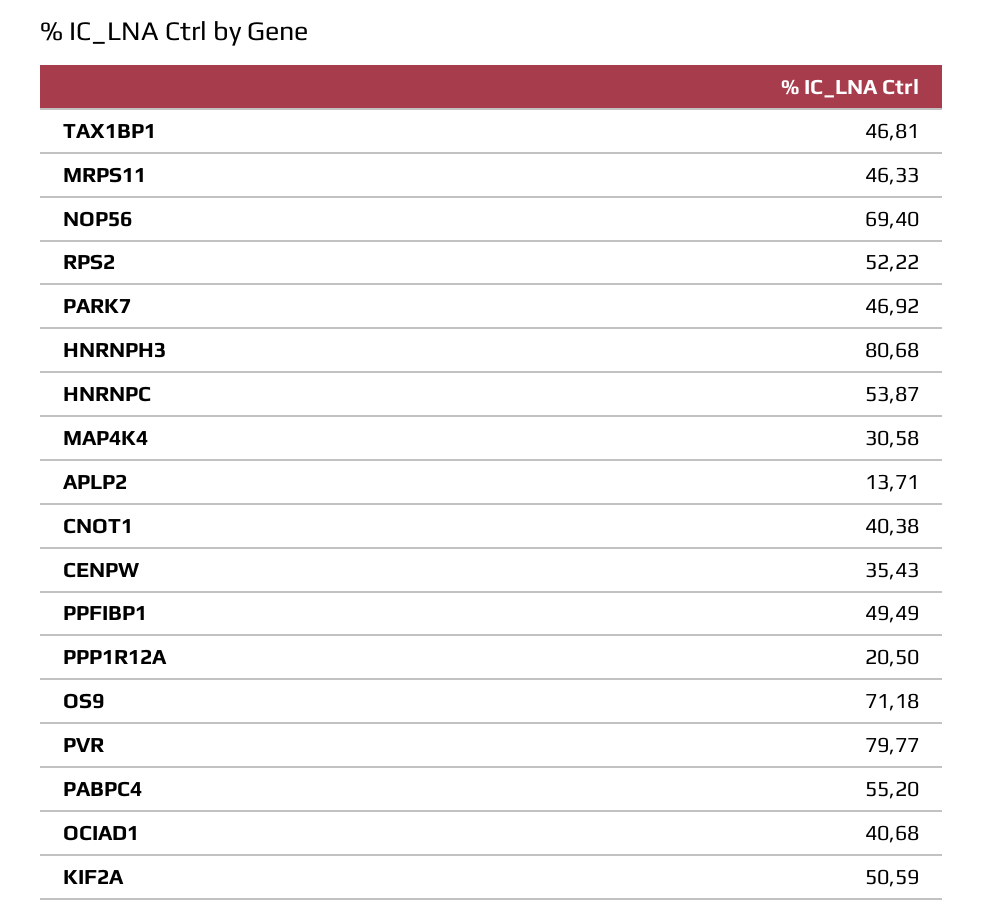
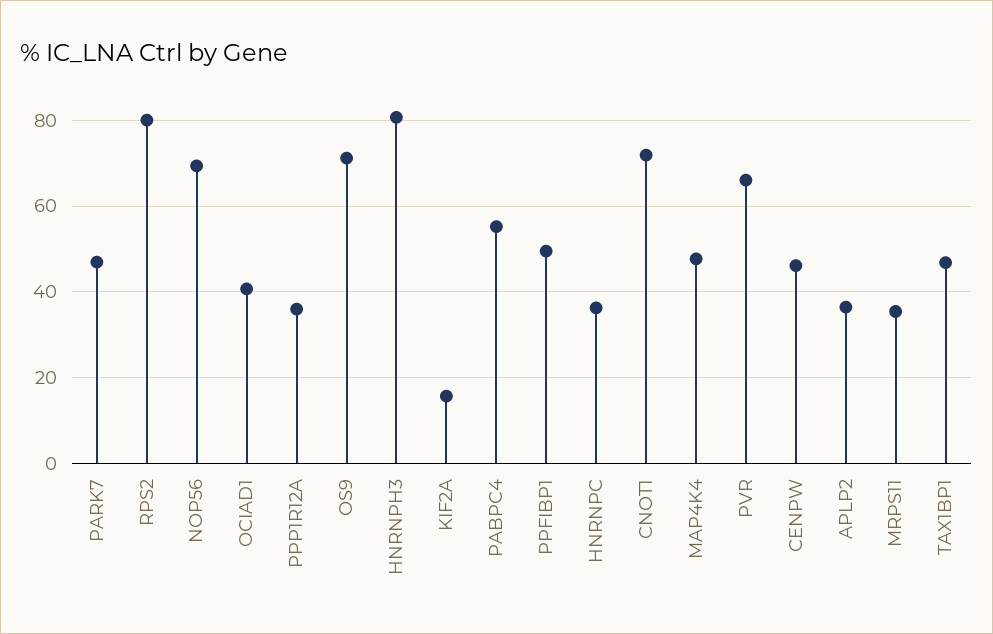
  {
    "TAX1BP1": 46.81,
-   "MRPS11": 46.33,
+   "MRPS11": 36,
    "NOP56": 69.4,
-   "RPS2": 52.22,
+   "RPS2": 80,
    "PARK7": 46.92,
    "HNRNPH3": 80.68,
-   "HNRNPC": 53.87,
+   "HNRNPC": 36,
-   "MAP4K4": 30.58,
+   "MAP4K4": 48,
-   "APLP2": 13.71,
+   "APLP2": 36,
-   "CNOT1": 40.38,
+   "CNOT1": 72,
-   "CENPW": 35.43,
+   "CENPW": 46,
    "PPFIBP1": 49.49,
-   "PPP1R12A": 20.5,
+   "PPP1R12A": 36,
    "OS9": 71.18,
-   "PVR": 79.77,
+   "PVR": 66,
    "PABPC4": 55.2,
    "OCIAD1": 40.68,
-   "KIF2A": 50.59
+   "KIF2A": 16
  }

